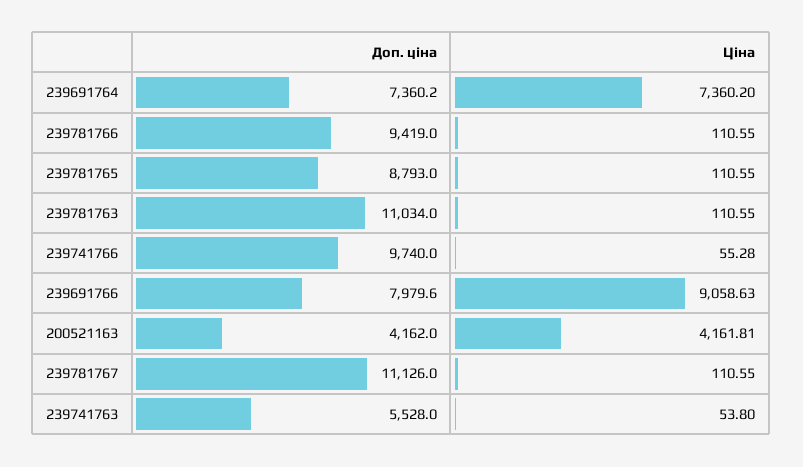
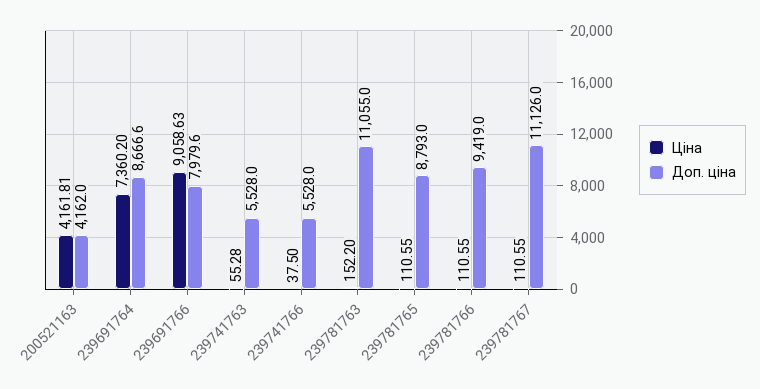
  {
    "Доп. ціна": {
-     "239691764": 7360.2,
+     "239691764": 8666.6,
      "239781766": 9419,
      "239781765": 8793,
-     "239781763": 11034,
+     "239781763": 11055,
-     "239741766": 9740,
+     "239741766": 5528,
      "239691766": 7979.6,
      "200521163": 4162,
      "239781767": 11126,
      "239741763": 5528
    },
    "Ціна": {
      "239691764": 7360.2,
      "239781766": 110.55,
      "239781765": 110.55,
-     "239781763": 110.55,
+     "239781763": 152.2,
-     "239741766": 55.28,
+     "239741766": 37.5,
      "239691766": 9058.63,
      "200521163": 4161.81,
      "239781767": 110.55,
-     "239741763": 53.8
+     "239741763": 55.28
    }
  }

